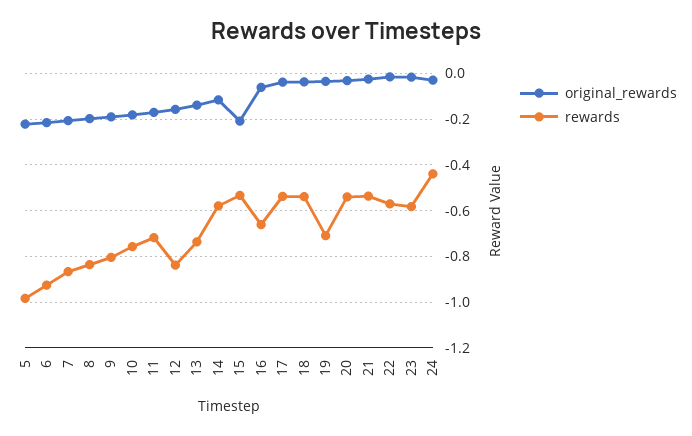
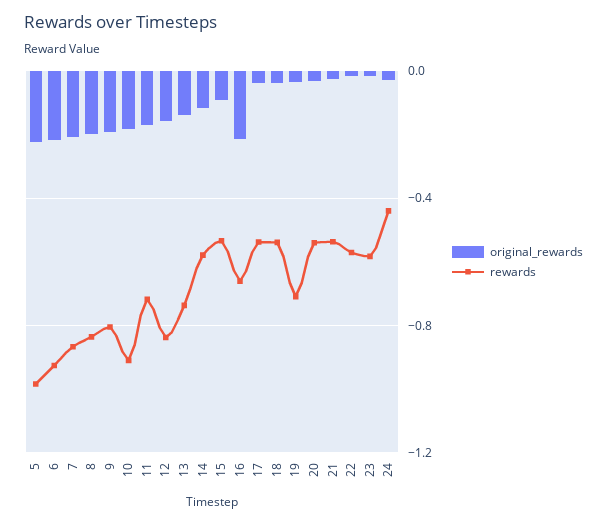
  {
    "original_rewards": {
      "5": -0.2,
      "6": -0.2,
      "7": -0.2,
      "8": -0.2,
      "9": -0.2,
      "10": -0.2,
      "11": -0.15,
      "12": -0.15,
      "13": -0.15,
      "14": -0.1,
-     "15": -0.2,
+     "15": -0.1,
-     "16": -0.05,
+     "16": -0.2,
      "17": -0.05,
      "18": -0.05,
      "19": -0.05,
      "20": -0.05,
      "21": -0.05,
      "22": 0,
      "23": 0,
      "24": -0.05
    },
    "rewards": {
      "5": -1,
      "6": -0.95,
      "7": -0.85,
      "8": -0.85,
      "9": -0.8,
-     "10": -0.75,
+     "10": -0.9,
      "11": -0.7,
      "12": -0.85,
      "13": -0.75,
      "14": -0.6,
      "15": -0.55,
      "16": -0.65,
      "17": -0.55,
      "18": -0.55,
      "19": -0.7,
      "20": -0.55,
      "21": -0.55,
      "22": -0.55,
      "23": -0.6,
      "24": -0.45
    }
  }

